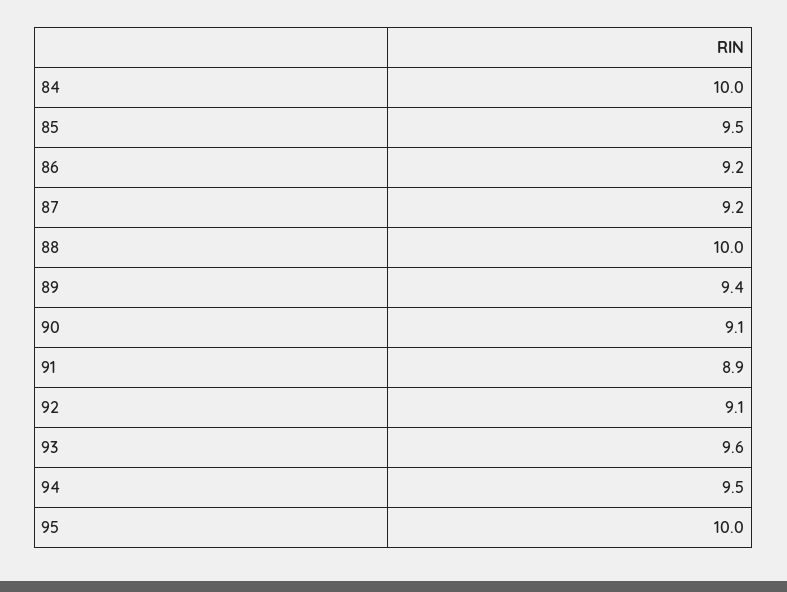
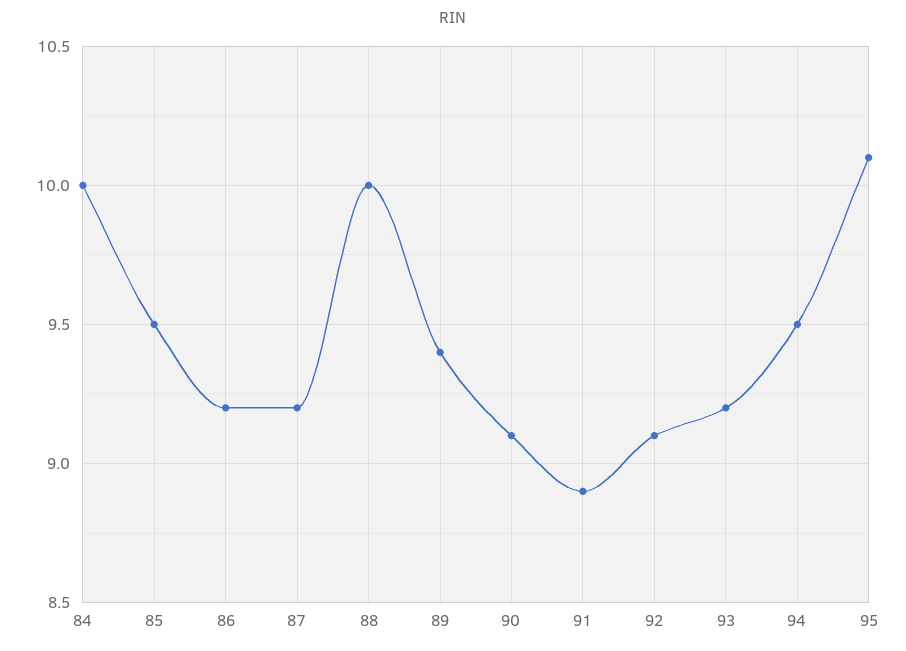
  {
    "84": 10,
    "85": 9.5,
    "86": 9.2,
    "87": 9.2,
    "88": 10,
    "89": 9.4,
    "90": 9.1,
    "91": 8.9,
    "92": 9.1,
-   "93": 9.6,
+   "93": 9.2,
    "94": 9.5,
-   "95": 10
+   "95": 10.1
  }

